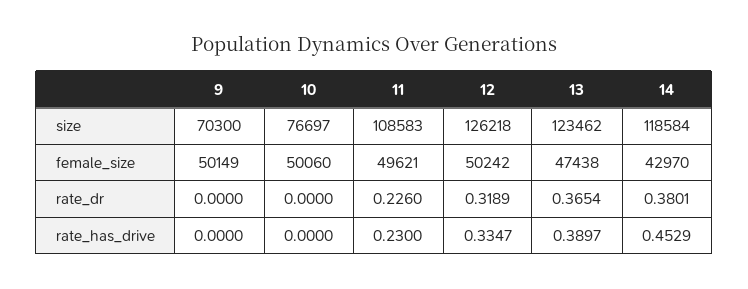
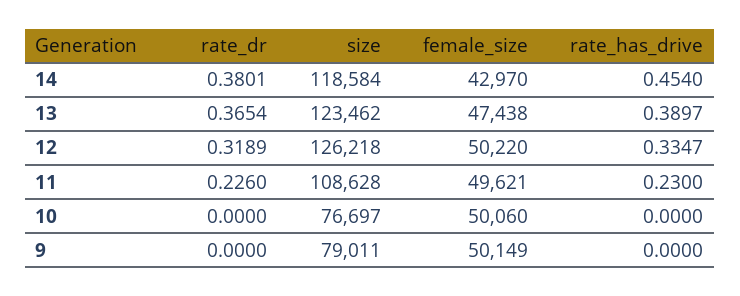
  {
    "9": {
-     "size": 70300,
+     "size": 79011,
      "female_size": 50149,
      "rate_dr": 0,
      "rate_has_drive": 0
    },
    "10": {
      "size": 76697,
      "female_size": 50060,
      "rate_dr": 0,
      "rate_has_drive": 0
    },
    "11": {
-     "size": 108583,
+     "size": 108628,
      "female_size": 49621,
      "rate_dr": 0.226,
      "rate_has_drive": 0.23
    },
    "12": {
      "size": 126218,
-     "female_size": 50242,
+     "female_size": 50220,
      "rate_dr": 0.3189,
      "rate_has_drive": 0.3347
    },
    "13": {
      "size": 123462,
      "female_size": 47438,
      "rate_dr": 0.3654,
      "rate_has_drive": 0.3897
    },
    "14": {
      "size": 118584,
      "female_size": 42970,
      "rate_dr": 0.3801,
-     "rate_has_drive": 0.4529
+     "rate_has_drive": 0.454
    }
  }

